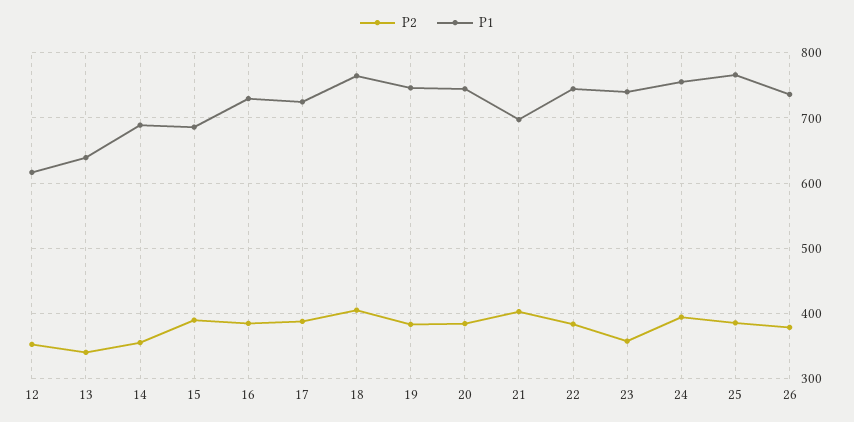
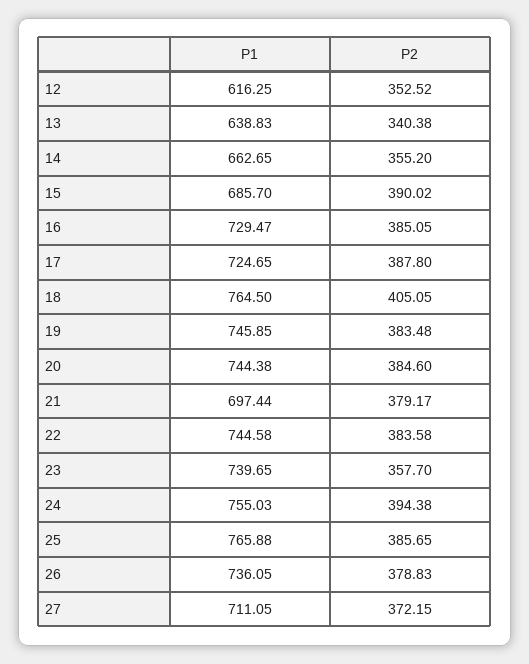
  {
    "P2": {
      "12": 352.52,
      "13": 340.38,
      "14": 355.2,
      "15": 390.02,
      "16": 385.05,
      "17": 387.8,
      "18": 405.05,
      "19": 383.48,
      "20": 384.6,
-     "21": 400,
+     "21": 379.17,
      "22": 383.58,
      "23": 357.7,
      "24": 394.38,
      "25": 385.65,
-     "26": 378.83
+     "26": 378.83,
+     "27": 372.15
    },
    "P1": {
      "12": 616.25,
      "13": 638.83,
-     "14": 690,
+     "14": 662.65,
      "15": 685.7,
      "16": 729.47,
      "17": 724.65,
      "18": 764.5,
      "19": 745.85,
      "20": 744.38,
      "21": 697.44,
      "22": 744.58,
      "23": 739.65,
      "24": 755.03,
      "25": 765.88,
-     "26": 736.05
+     "26": 736.05,
+     "27": 711.05
    }
  }

